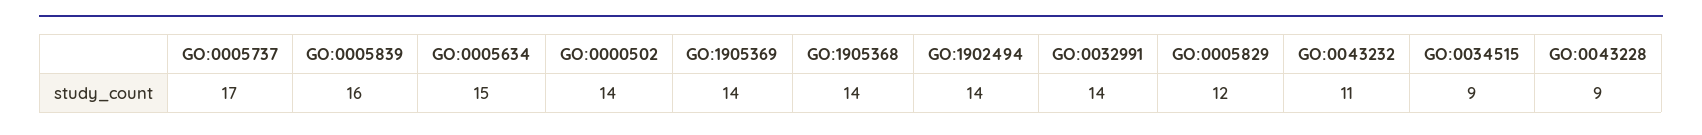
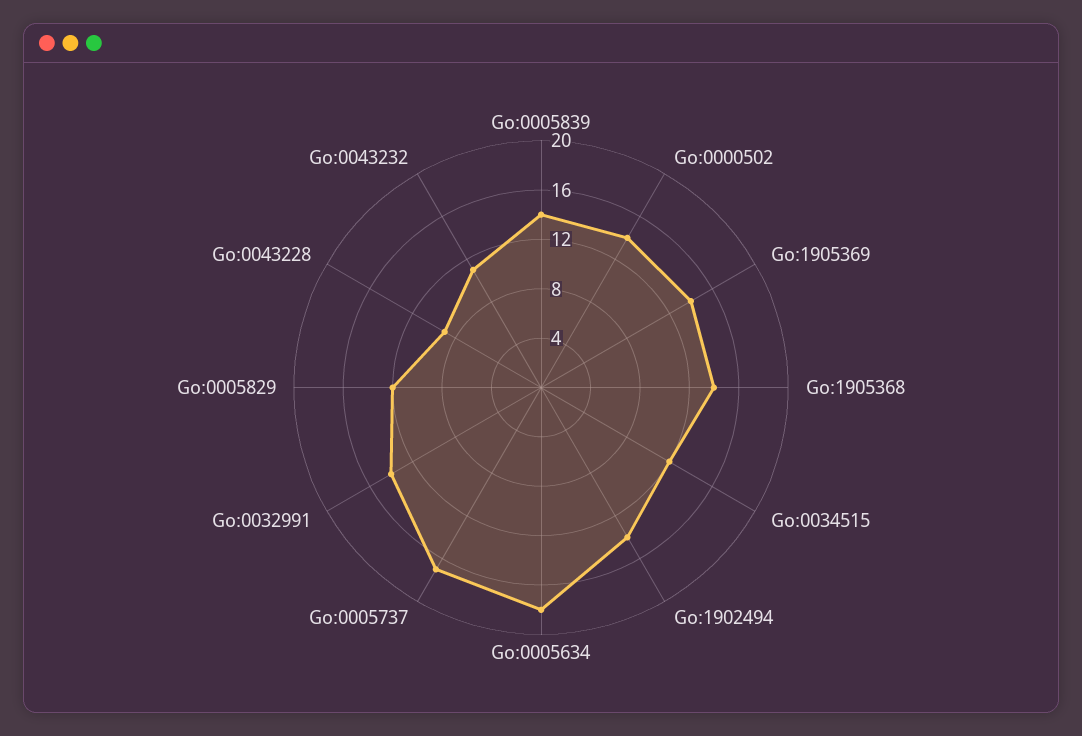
  {
    "GO:0005737": 17,
-   "GO:0005839": 16,
+   "GO:0005839": 14,
-   "GO:0005634": 15,
+   "GO:0005634": 18,
    "GO:0000502": 14,
    "GO:1905369": 14,
    "GO:1905368": 14,
    "GO:1902494": 14,
    "GO:0032991": 14,
    "GO:0005829": 12,
    "GO:0043232": 11,
-   "GO:0034515": 9,
+   "GO:0034515": 12,
    "GO:0043228": 9
  }

